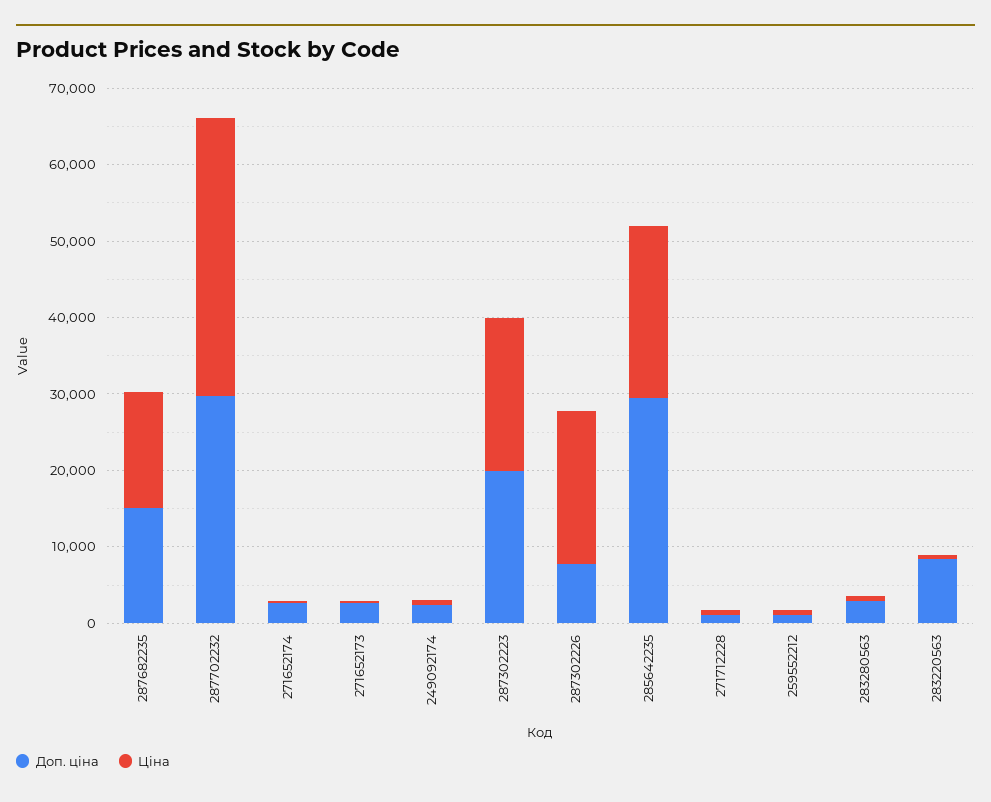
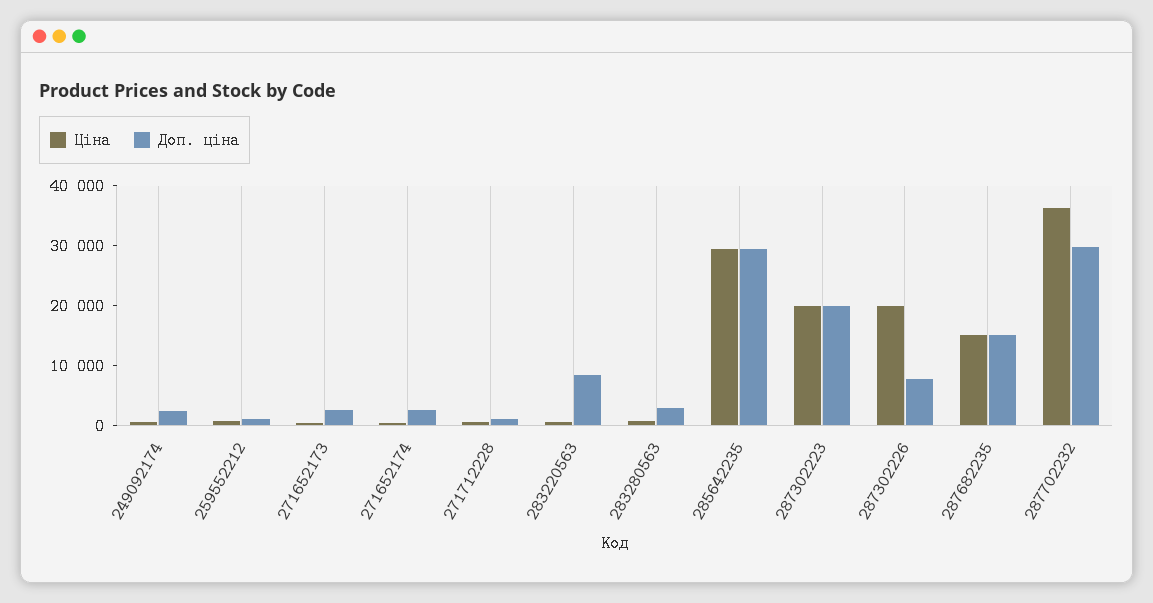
  {
    "Доп. ціна": {
      "287682235": 16000,
      "287702232": 30000,
      "271652174": 2000,
      "271652173": 2000,
      "249092174": 2000,
      "287302223": 20000,
      "287302226": 8000,
      "285642235": 30000,
      "271712228": 2000,
      "259552212": 2000,
      "283280563": 2000,
      "283220563": 8000
    },
    "Ціна": {
      "287682235": 16000,
      "287702232": 36000,
      "271652174": 0,
      "271652173": 0,
      "249092174": 0,
      "287302223": 20000,
      "287302226": 20000,
-     "285642235": 22000,
+     "285642235": 30000,
      "271712228": 0,
      "259552212": 0,
      "283280563": 0,
      "283220563": 0
    }
  }

